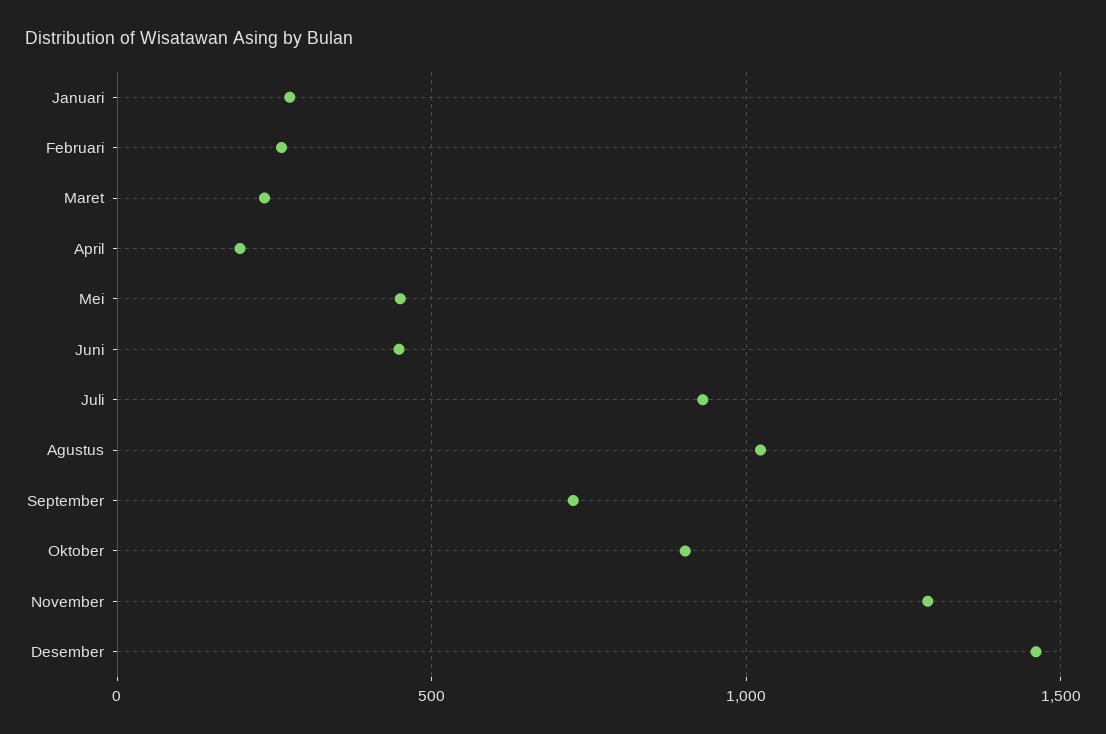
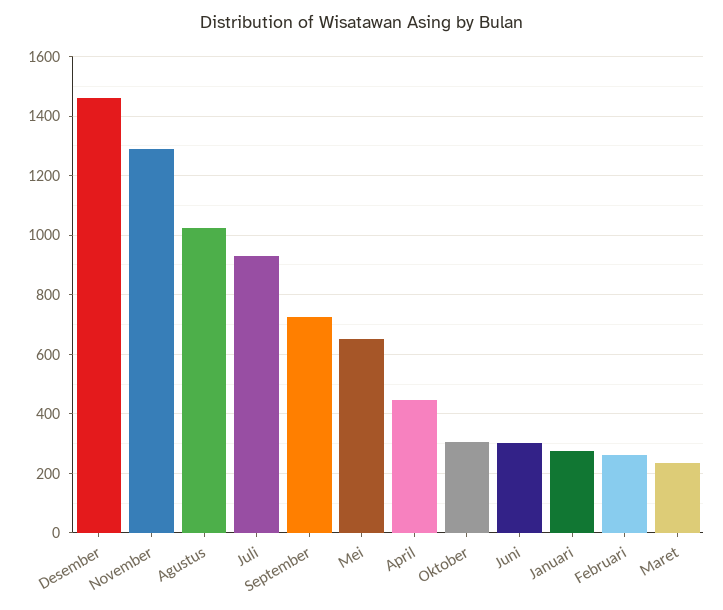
  {
    "Januari": 275,
    "Februari": 250,
    "Maret": 225,
-   "April": 200,
+   "April": 450,
-   "Mei": 450,
+   "Mei": 650,
-   "Juni": 450,
+   "Juni": 300,
    "Juli": 925,
    "Agustus": 1025,
    "September": 725,
-   "Oktober": 900,
+   "Oktober": 300,
    "November": 1300,
    "Desember": 1450
  }

